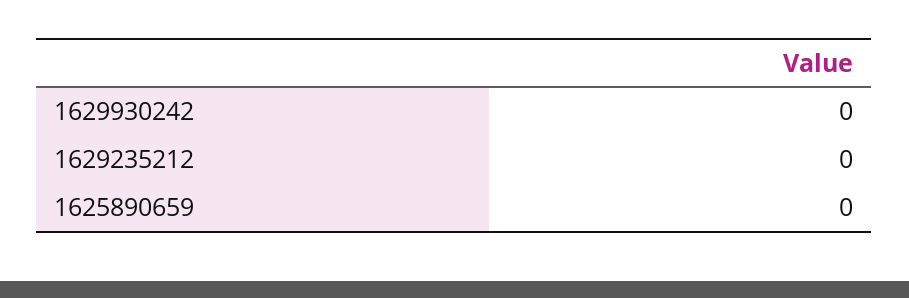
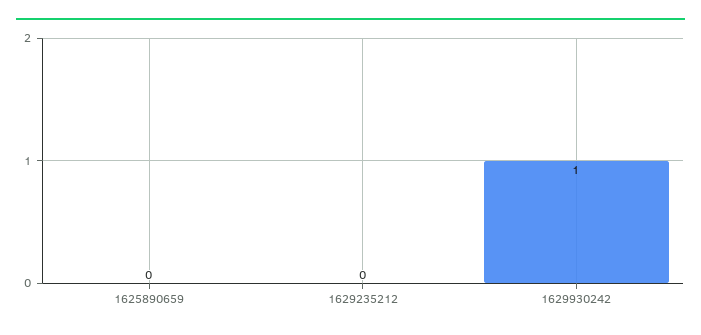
  {
-   "1629930242": 0,
+   "1629930242": 1,
    "1629235212": 0,
    "1625890659": 0
  }

